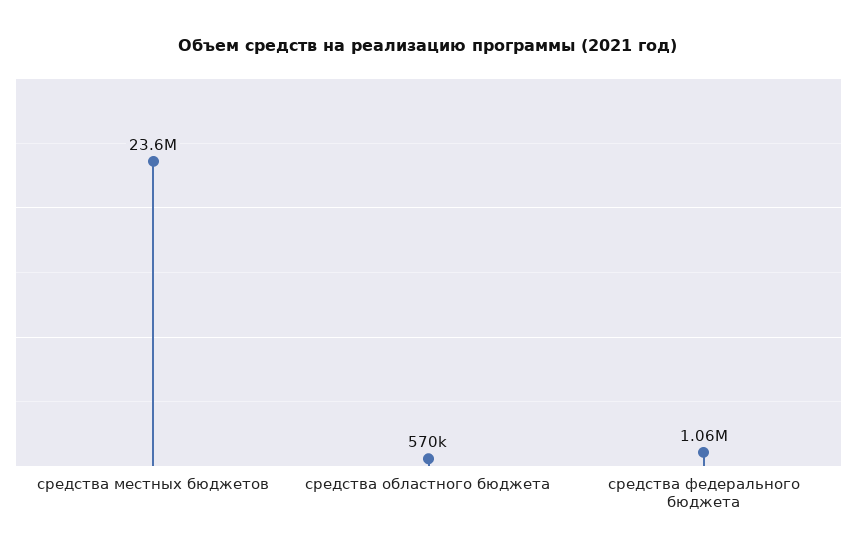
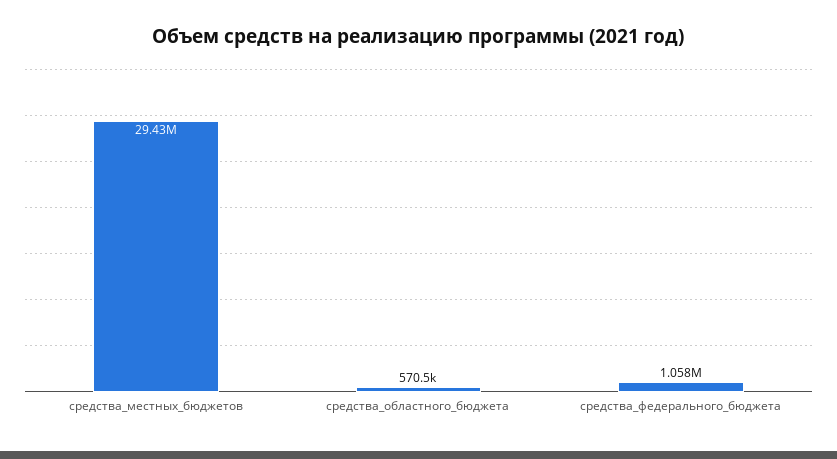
  {
-   "средства местных бюджетов": 23600000,
+   "средства местных бюджетов": 29430000,
    "средства областного бюджета": 570500,
    "средства федерального бюджета": 1058000
  }

